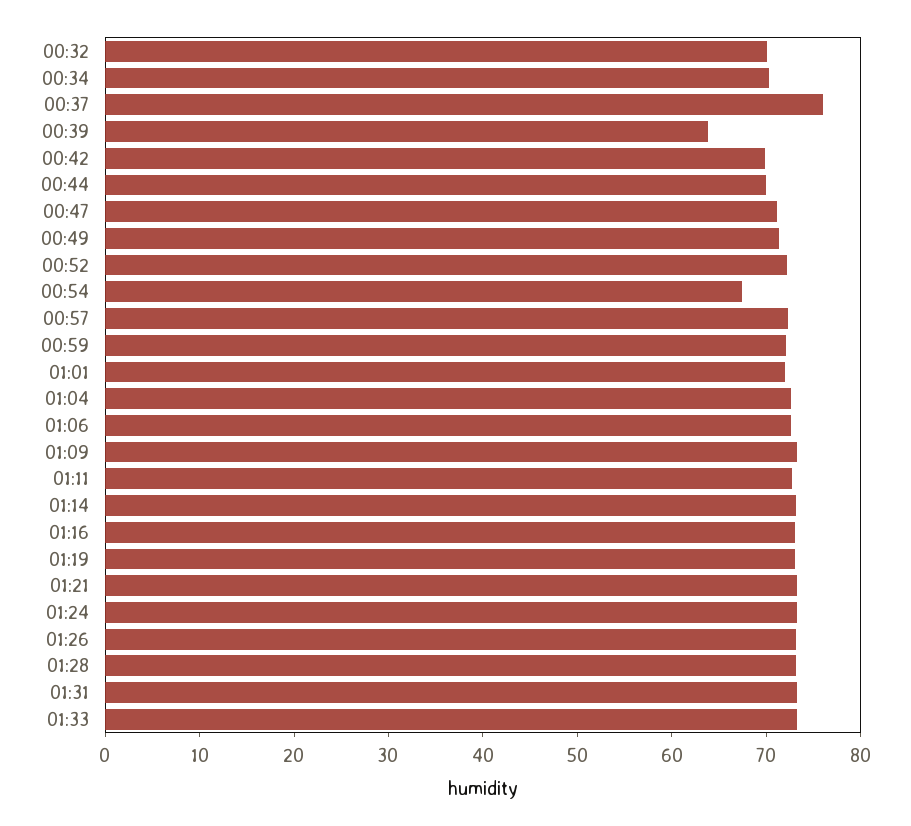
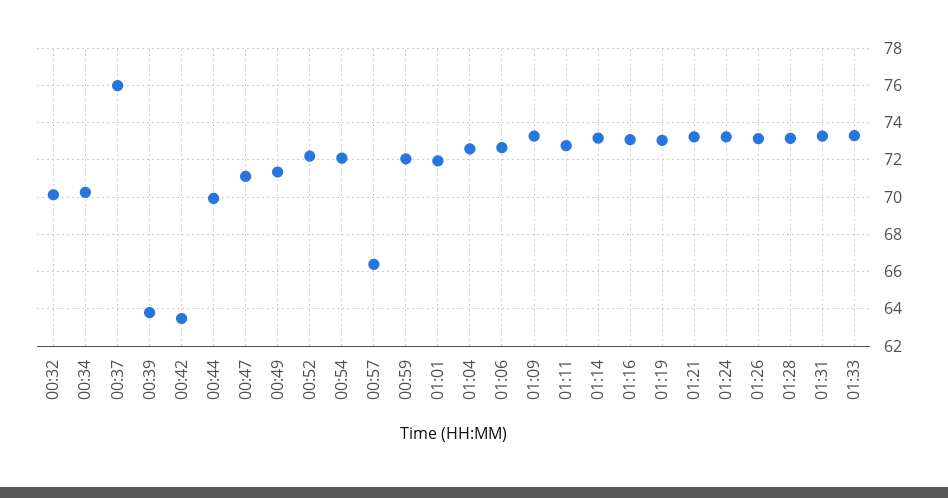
  {
    "00:32": 70,
    "00:34": 70.5,
    "00:37": 76,
    "00:39": 64,
-   "00:42": 70,
+   "00:42": 63.5,
    "00:44": 70,
    "00:47": 71,
    "00:49": 71.5,
    "00:52": 72,
-   "00:54": 68,
+   "00:54": 72,
-   "00:57": 72,
+   "00:57": 66.5,
    "00:59": 72,
    "01:01": 72,
    "01:04": 72.5,
    "01:06": 72.5,
    "01:09": 73.5,
    "01:11": 73,
    "01:14": 73,
    "01:16": 73,
    "01:19": 73,
    "01:21": 73,
    "01:24": 73,
    "01:26": 73,
    "01:28": 73,
    "01:31": 73.5,
    "01:33": 73.5
  }

